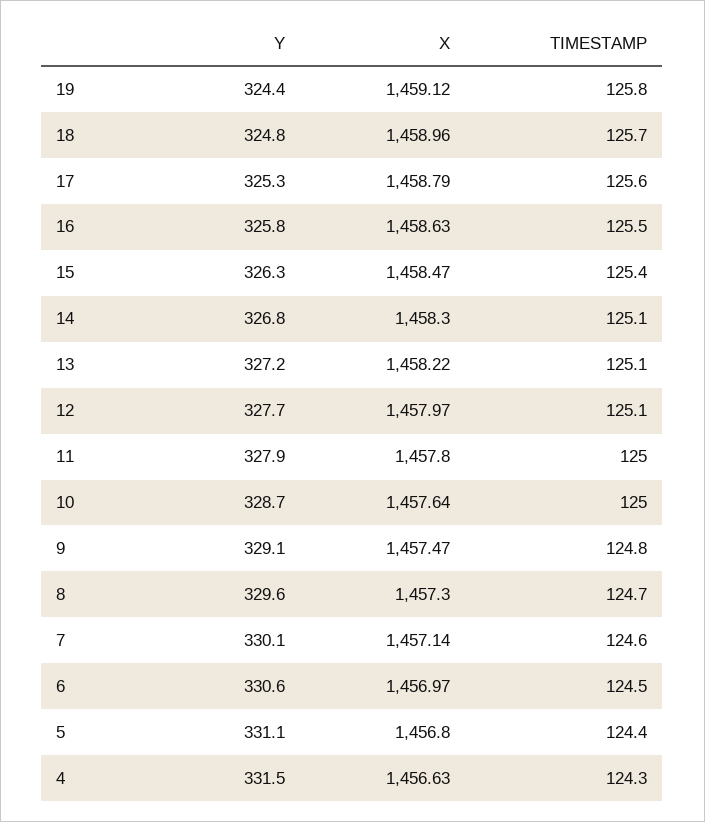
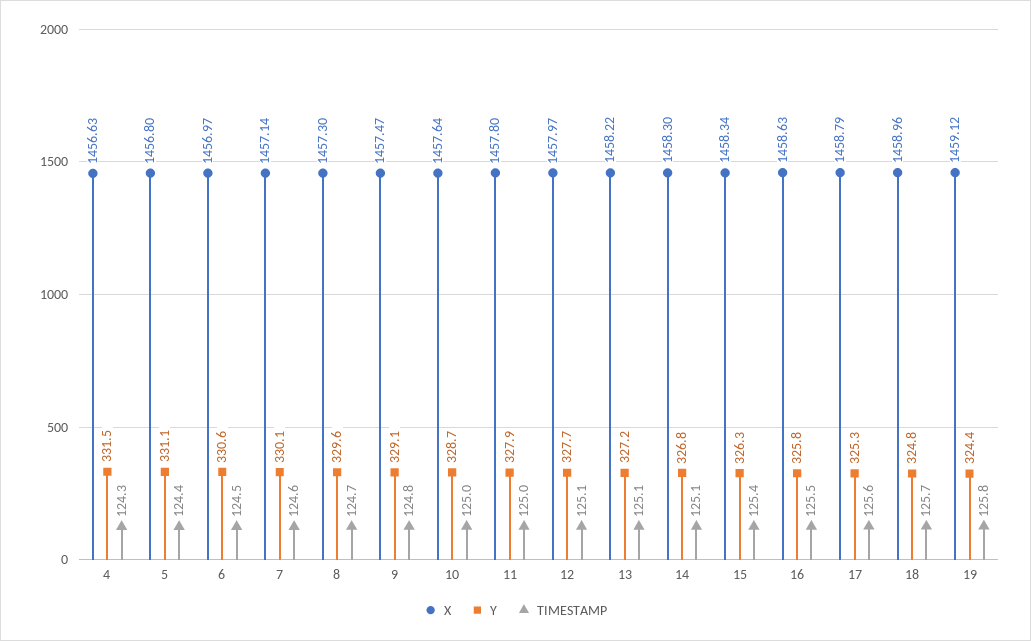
  {
    "Y": {
      "19": 324.4,
      "18": 324.8,
      "17": 325.3,
      "16": 325.8,
      "15": 326.3,
      "14": 326.8,
      "13": 327.2,
      "12": 327.7,
      "11": 327.9,
      "10": 328.7,
      "9": 329.1,
      "8": 329.6,
      "7": 330.1,
      "6": 330.6,
      "5": 331.1,
      "4": 331.5
    },
    "X": {
      "19": 1459.12,
      "18": 1458.96,
      "17": 1458.79,
      "16": 1458.63,
-     "15": 1458.47,
+     "15": 1458.34,
      "14": 1458.3,
      "13": 1458.22,
      "12": 1457.97,
      "11": 1457.8,
      "10": 1457.64,
      "9": 1457.47,
      "8": 1457.3,
      "7": 1457.14,
      "6": 1456.97,
      "5": 1456.8,
      "4": 1456.63
    },
    "TIMESTAMP": {
      "19": 125.8,
      "18": 125.7,
      "17": 125.6,
      "16": 125.5,
      "15": 125.4,
      "14": 125.1,
      "13": 125.1,
      "12": 125.1,
      "11": 125,
      "10": 125,
      "9": 124.8,
      "8": 124.7,
      "7": 124.6,
      "6": 124.5,
      "5": 124.4,
      "4": 124.3
    }
  }

